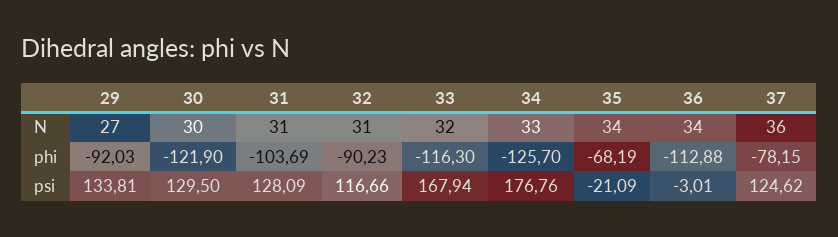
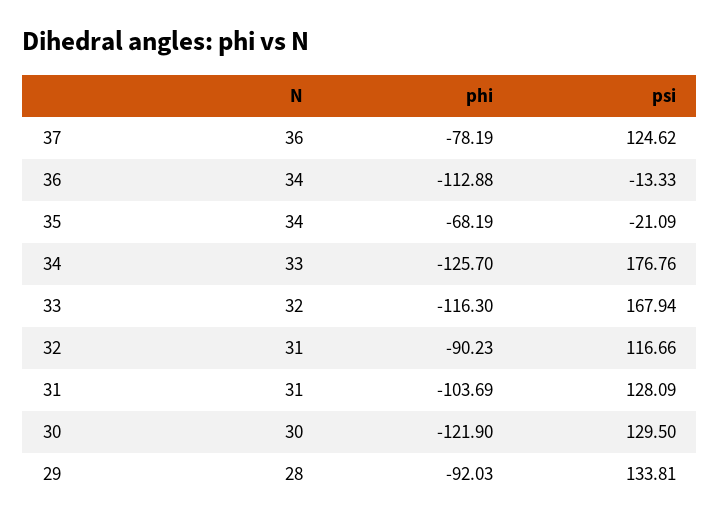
  {
    "29": {
-     "N": 27,
+     "N": 28,
      "phi": -92.03,
      "psi": 133.81
    },
    "30": {
      "N": 30,
      "phi": -121.9,
      "psi": 129.5
    },
    "31": {
      "N": 31,
      "phi": -103.69,
      "psi": 128.09
    },
    "32": {
      "N": 31,
      "phi": -90.23,
      "psi": 116.66
    },
    "33": {
      "N": 32,
      "phi": -116.3,
      "psi": 167.94
    },
    "34": {
      "N": 33,
      "phi": -125.7,
      "psi": 176.76
    },
    "35": {
      "N": 34,
      "phi": -68.19,
      "psi": -21.09
    },
    "36": {
      "N": 34,
      "phi": -112.88,
-     "psi": -3.01
+     "psi": -13.33
    },
    "37": {
      "N": 36,
-     "phi": -78.15,
+     "phi": -78.19,
      "psi": 124.62
    }
  }

